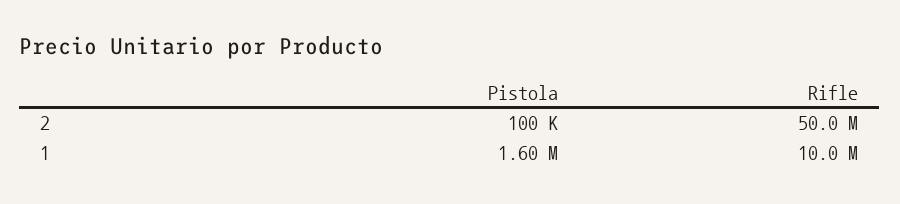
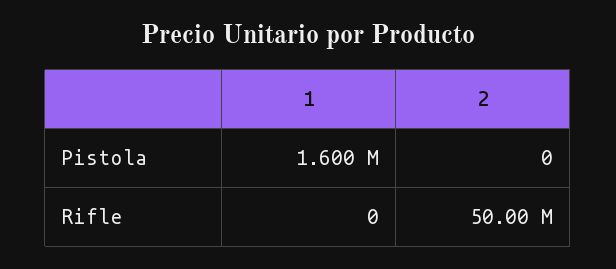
  {
    "Pistola": {
-     "2": 100000,
+     "2": 0,
      "1": 1600000
    },
    "Rifle": {
      "2": 50000000,
-     "1": 10000000
+     "1": 0
    }
  }

